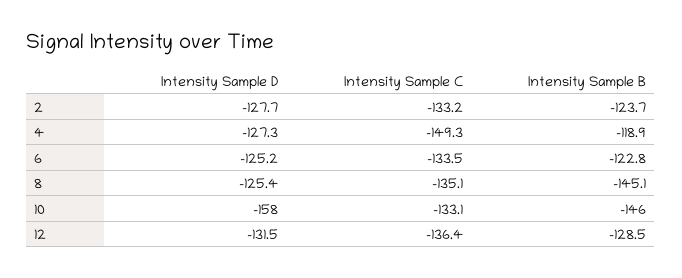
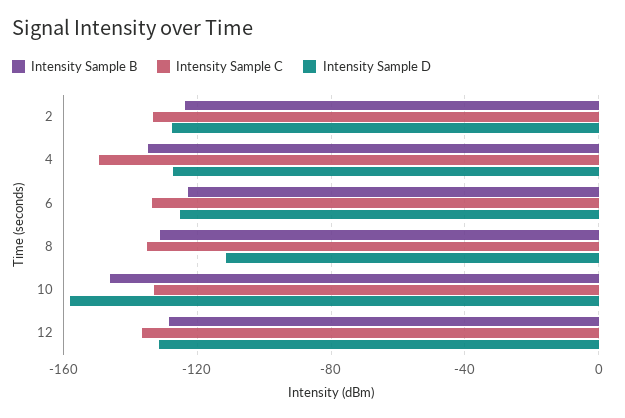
  {
    "Intensity Sample D": {
      "2": -127.7,
      "4": -127.3,
      "6": -125.2,
-     "8": -125.4,
+     "8": -110,
      "10": -158,
      "12": -131.5
    },
    "Intensity Sample C": {
      "2": -133.2,
      "4": -149.3,
      "6": -133.5,
      "8": -135.1,
      "10": -133.1,
      "12": -136.4
    },
    "Intensity Sample B": {
      "2": -123.7,
-     "4": -118.9,
+     "4": -135,
      "6": -122.8,
-     "8": -145.1,
+     "8": -130,
      "10": -146,
      "12": -128.5
    }
  }

